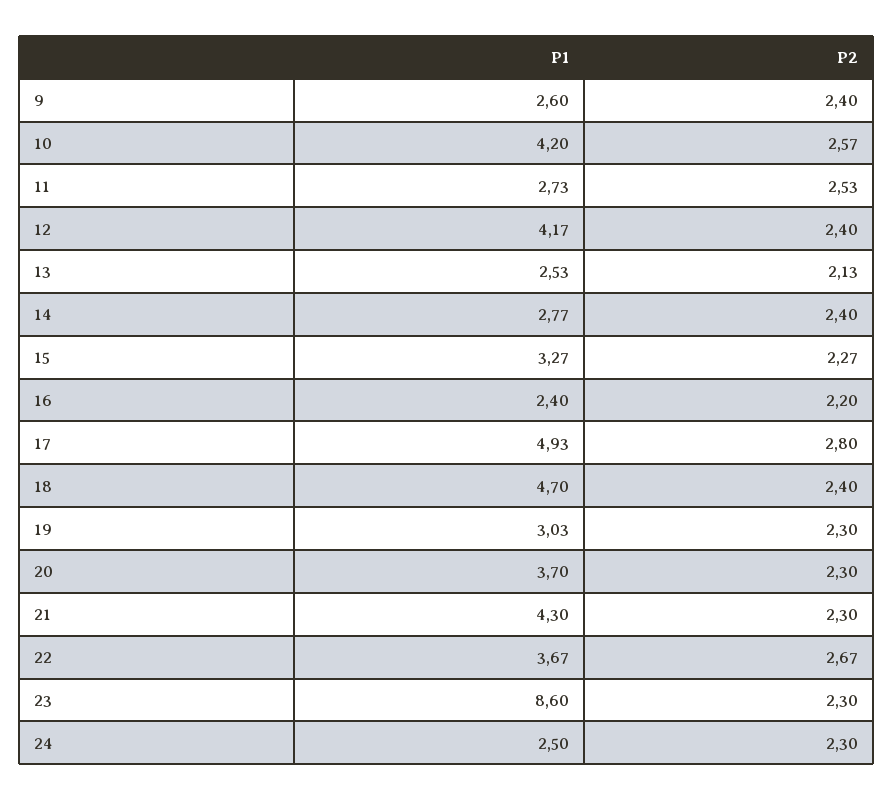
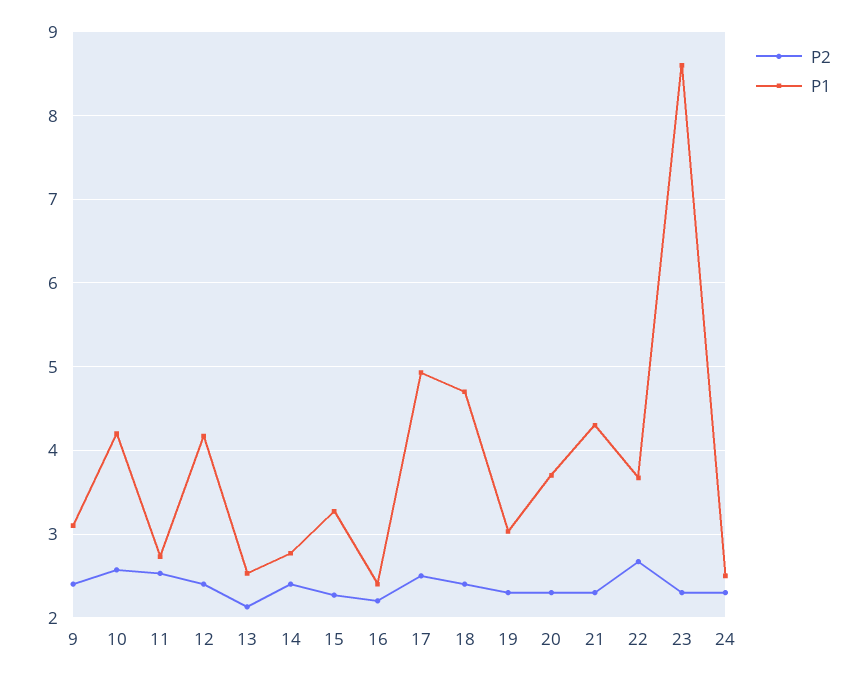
  {
    "P1": {
-     "9": 2.6,
+     "9": 3.1,
      "10": 4.2,
      "11": 2.73,
      "12": 4.17,
      "13": 2.53,
      "14": 2.77,
      "15": 3.27,
      "16": 2.4,
      "17": 4.93,
      "18": 4.7,
      "19": 3.03,
      "20": 3.7,
      "21": 4.3,
      "22": 3.67,
      "23": 8.6,
      "24": 2.5
    },
    "P2": {
      "9": 2.4,
      "10": 2.57,
      "11": 2.53,
      "12": 2.4,
      "13": 2.13,
      "14": 2.4,
      "15": 2.27,
      "16": 2.2,
-     "17": 2.8,
+     "17": 2.5,
      "18": 2.4,
      "19": 2.3,
      "20": 2.3,
      "21": 2.3,
      "22": 2.67,
      "23": 2.3,
      "24": 2.3
    }
  }

